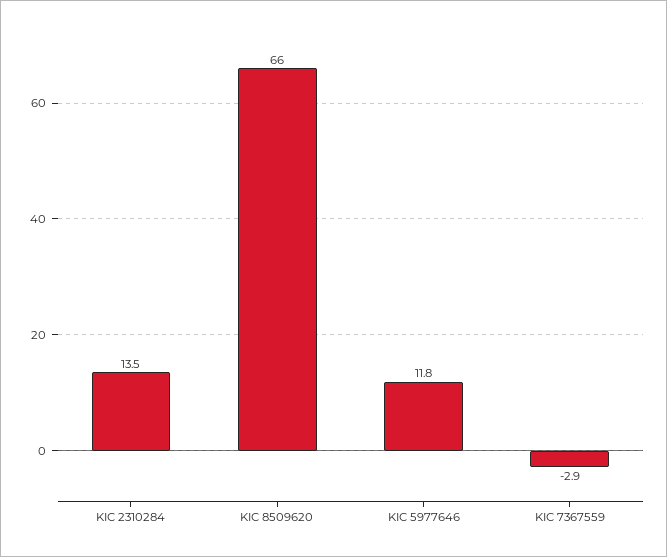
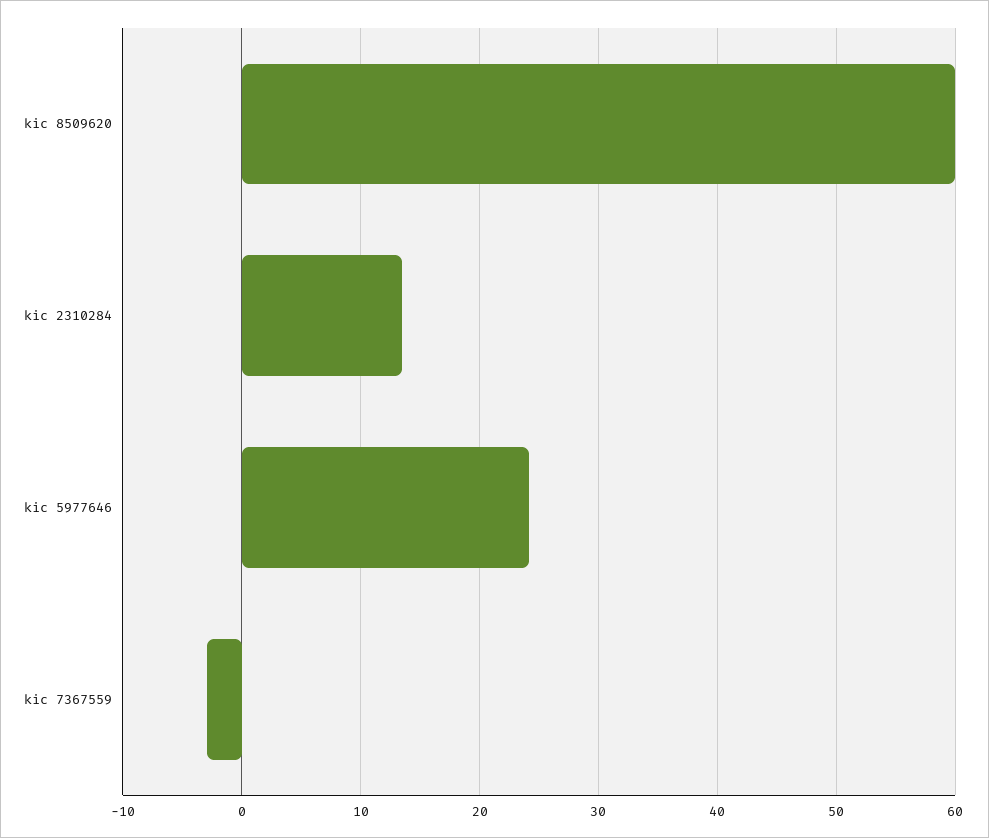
  {
    "KIC 2310284": 13.5,
-   "KIC 8509620": 66,
+   "KIC 8509620": 60,
-   "KIC 5977646": 11.8,
+   "KIC 5977646": 24,
    "KIC 7367559": -2.9
  }

